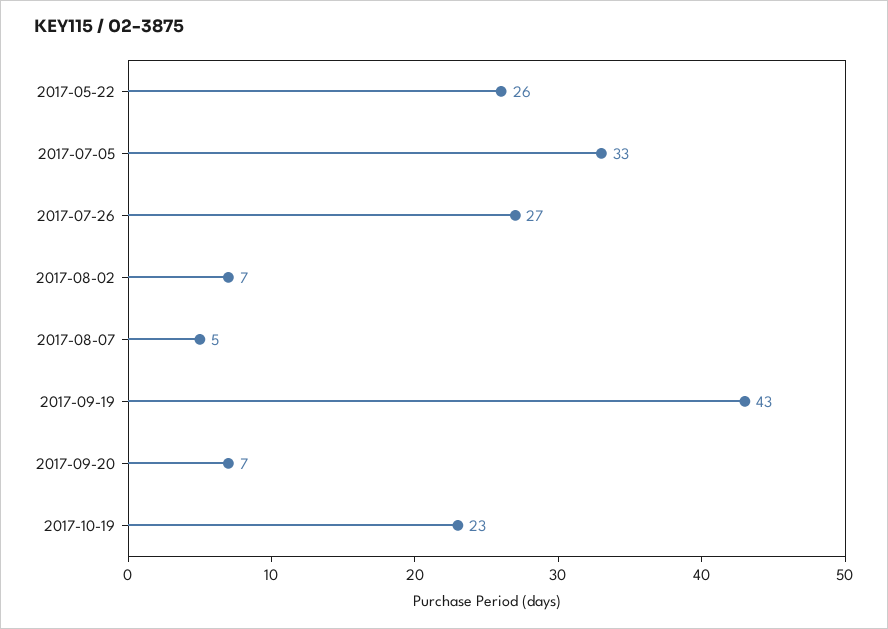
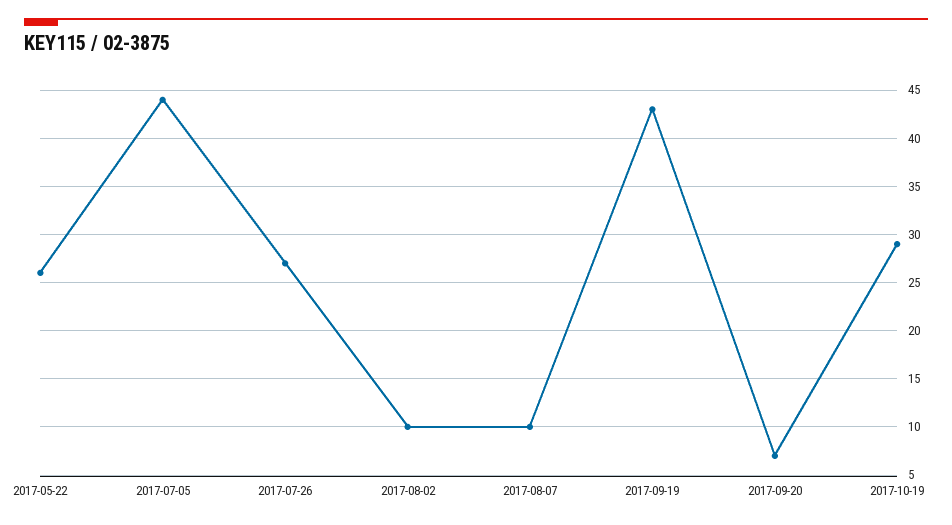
  {
    "2017-05-22": 26,
-   "2017-07-05": 33,
+   "2017-07-05": 44,
    "2017-07-26": 27,
-   "2017-08-02": 7,
+   "2017-08-02": 10,
-   "2017-08-07": 5,
+   "2017-08-07": 10,
    "2017-09-19": 43,
    "2017-09-20": 7,
-   "2017-10-19": 23
+   "2017-10-19": 29
  }

